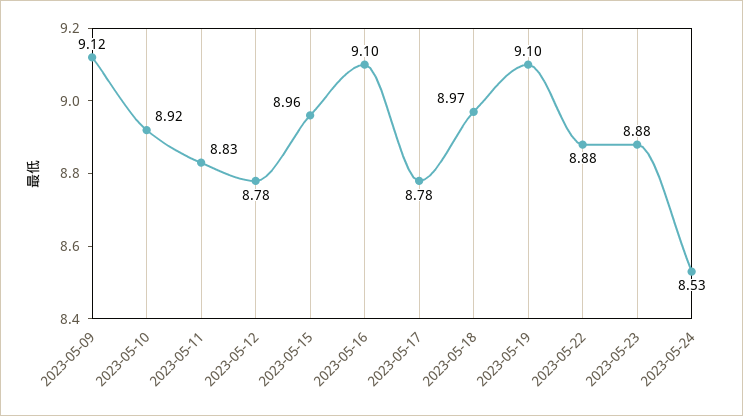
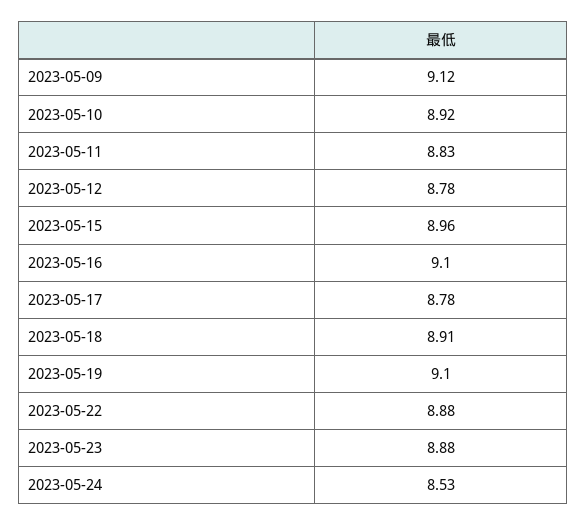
  {
    "2023-05-09": 9.12,
    "2023-05-10": 8.92,
    "2023-05-11": 8.83,
    "2023-05-12": 8.78,
    "2023-05-15": 8.96,
    "2023-05-16": 9.1,
    "2023-05-17": 8.78,
-   "2023-05-18": 8.97,
+   "2023-05-18": 8.91,
    "2023-05-19": 9.1,
    "2023-05-22": 8.88,
    "2023-05-23": 8.88,
    "2023-05-24": 8.53
  }

